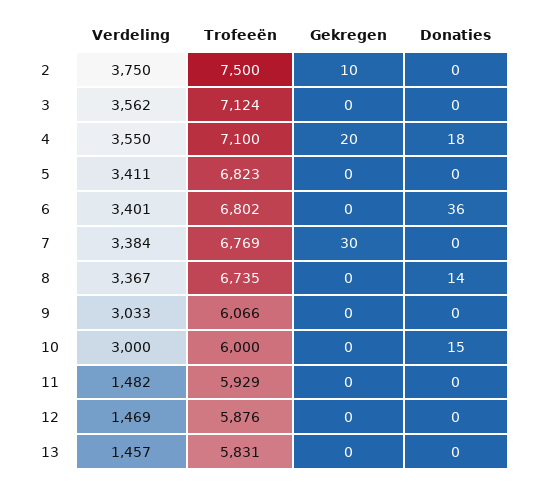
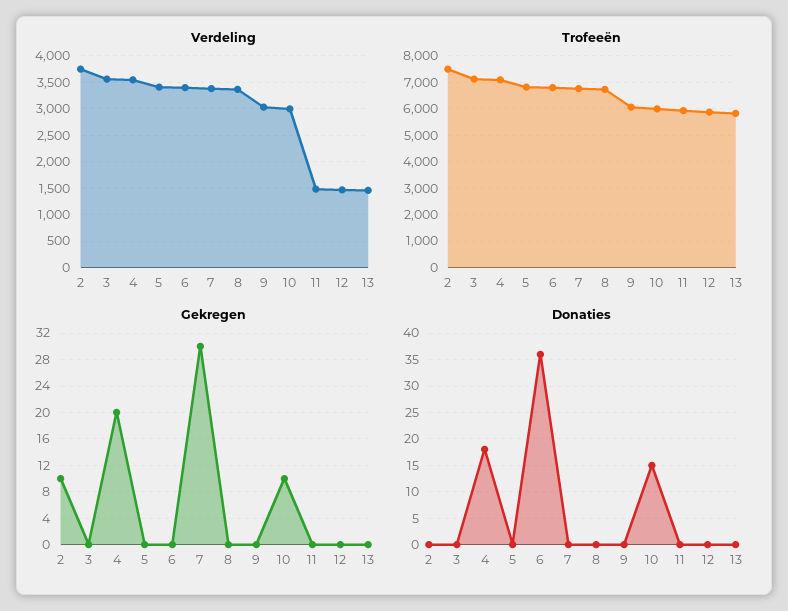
  {
    "Verdeling": {
      "2": 3750,
      "3": 3562,
      "4": 3550,
      "5": 3411,
      "6": 3401,
      "7": 3384,
      "8": 3367,
      "9": 3033,
      "10": 3000,
      "11": 1482,
      "12": 1469,
      "13": 1457
    },
    "Trofeeën": {
      "2": 7500,
      "3": 7124,
      "4": 7100,
      "5": 6823,
      "6": 6802,
      "7": 6769,
      "8": 6735,
      "9": 6066,
      "10": 6000,
      "11": 5929,
      "12": 5876,
      "13": 5831
    },
    "Gekregen": {
      "2": 10,
      "3": 0,
      "4": 20,
      "5": 0,
      "6": 0,
      "7": 30,
      "8": 0,
      "9": 0,
-     "10": 0,
+     "10": 10,
      "11": 0,
      "12": 0,
      "13": 0
    },
    "Donaties": {
      "2": 0,
      "3": 0,
      "4": 18,
      "5": 0,
      "6": 36,
      "7": 0,
-     "8": 14,
+     "8": 0,
      "9": 0,
      "10": 15,
      "11": 0,
      "12": 0,
      "13": 0
    }
  }

